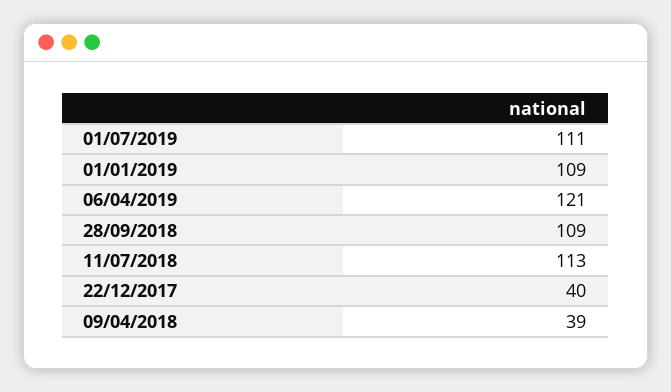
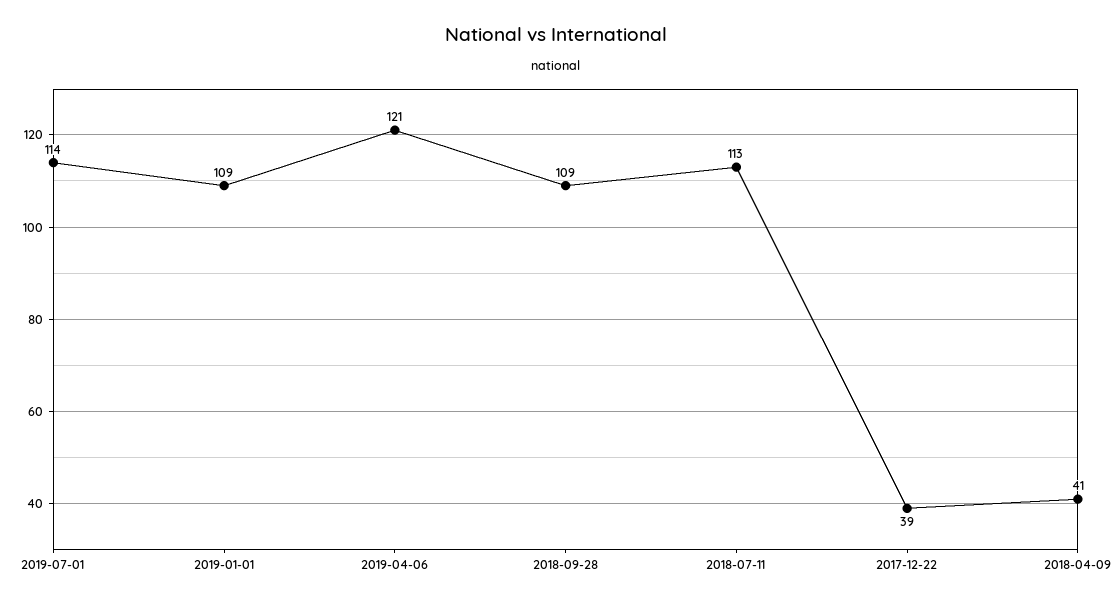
  {
-   "01/07/2019": 111,
+   "01/07/2019": 114,
    "01/01/2019": 109,
    "06/04/2019": 121,
    "28/09/2018": 109,
    "11/07/2018": 113,
-   "22/12/2017": 40,
+   "22/12/2017": 39,
-   "09/04/2018": 39
+   "09/04/2018": 41
  }

